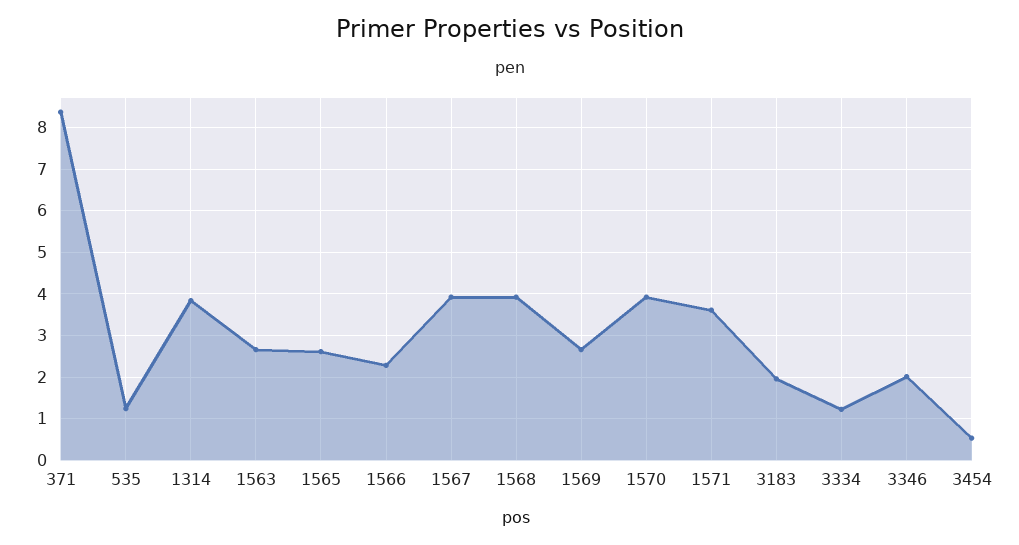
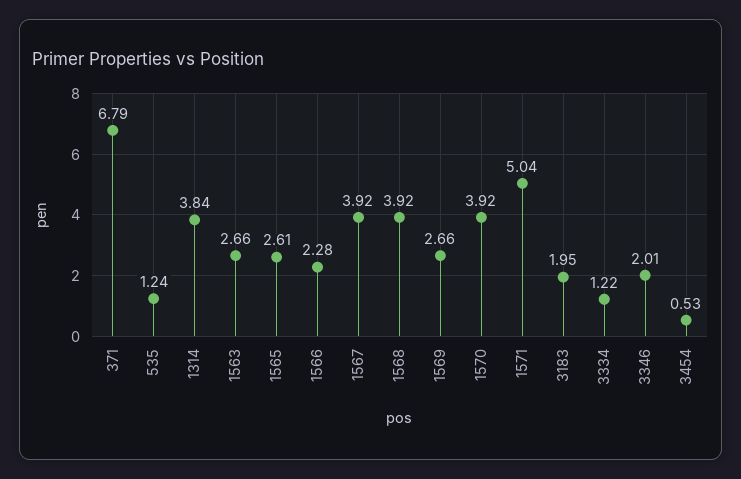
  {
-   "371": 8.4,
+   "371": 6.79,
    "535": 1.24,
    "1314": 3.84,
    "1563": 2.66,
    "1565": 2.61,
    "1566": 2.28,
    "1567": 3.92,
    "1568": 3.92,
    "1569": 2.66,
    "1570": 3.92,
-   "1571": 3.6,
+   "1571": 5.04,
    "3183": 1.95,
    "3334": 1.22,
    "3346": 2.01,
    "3454": 0.53
  }

